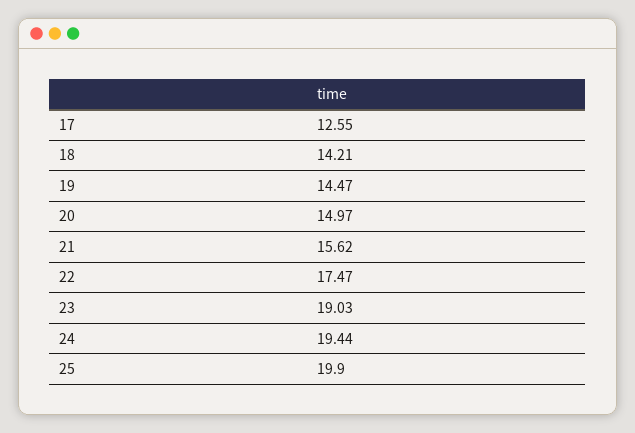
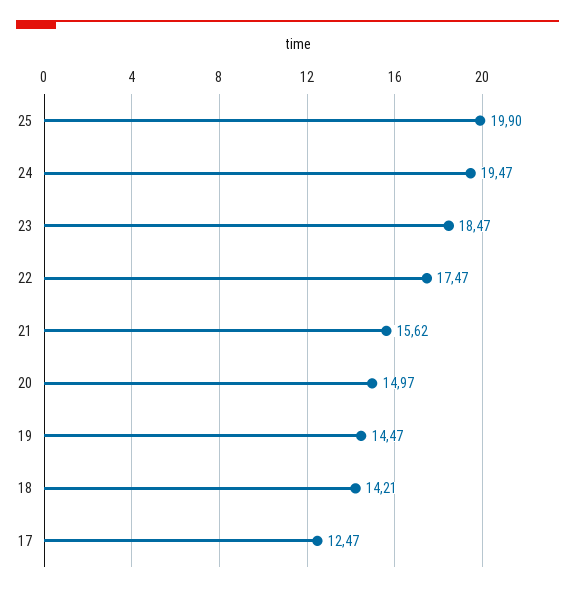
  {
-   "17": 12.55,
+   "17": 12.47,
    "18": 14.21,
    "19": 14.47,
    "20": 14.97,
    "21": 15.62,
    "22": 17.47,
-   "23": 19.03,
+   "23": 18.47,
-   "24": 19.44,
+   "24": 19.47,
    "25": 19.9
  }

